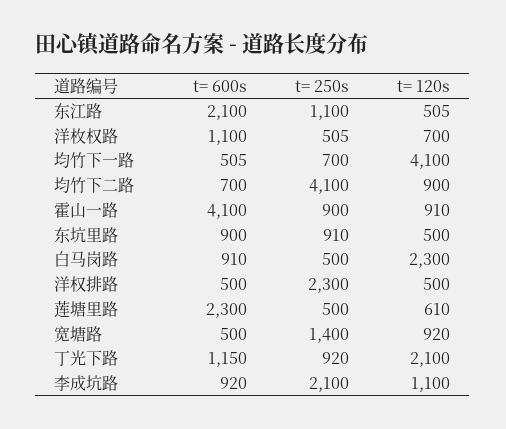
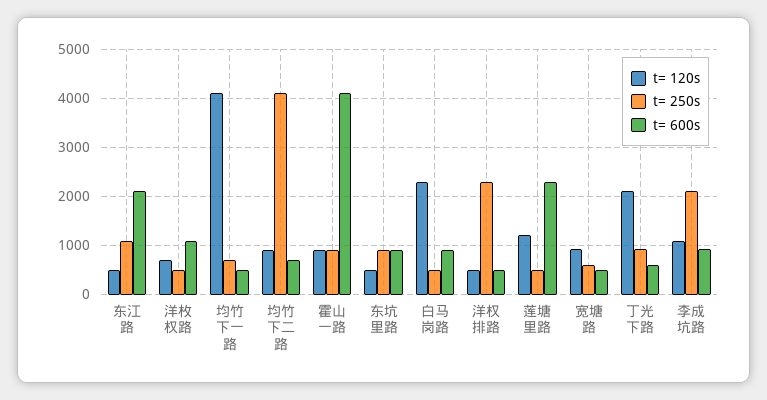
  {
    "t= 600s": {
      "东江路": 2100,
      "洋枚权路": 1100,
      "均竹下一路": 505,
      "均竹下二路": 700,
      "霍山一路": 4100,
      "东坑里路": 900,
      "白马岗路": 910,
      "洋权排路": 500,
      "莲塘里路": 2300,
      "宽塘路": 500,
-     "丁光下路": 1150,
+     "丁光下路": 600,
      "李成坑路": 920
    },
    "t= 250s": {
      "东江路": 1100,
      "洋枚权路": 505,
      "均竹下一路": 700,
      "均竹下二路": 4100,
      "霍山一路": 900,
      "东坑里路": 910,
      "白马岗路": 500,
      "洋权排路": 2300,
      "莲塘里路": 500,
-     "宽塘路": 1400,
+     "宽塘路": 600,
      "丁光下路": 920,
      "李成坑路": 2100
    },
    "t= 120s": {
      "东江路": 505,
      "洋枚权路": 700,
      "均竹下一路": 4100,
      "均竹下二路": 900,
      "霍山一路": 910,
      "东坑里路": 500,
      "白马岗路": 2300,
      "洋权排路": 500,
-     "莲塘里路": 610,
+     "莲塘里路": 1200,
      "宽塘路": 920,
      "丁光下路": 2100,
      "李成坑路": 1100
    }
  }

